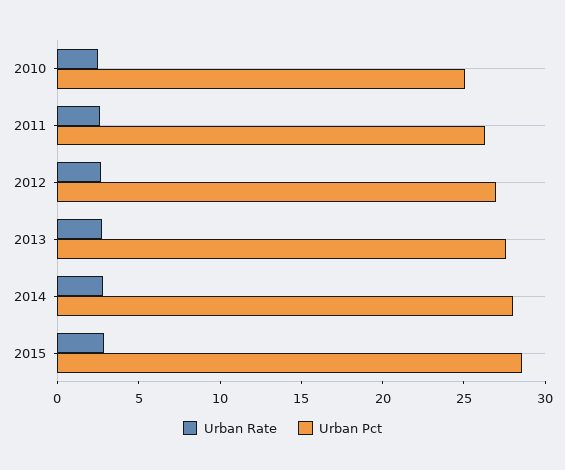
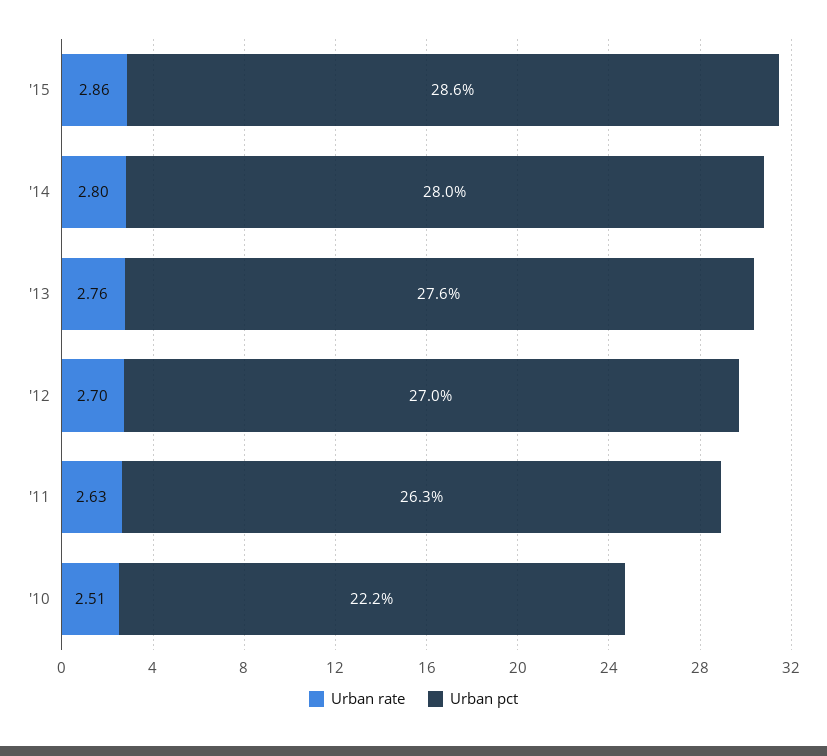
  {
    "Urban Rate": {
      "2010": 2.51,
      "2011": 2.63,
      "2012": 2.7,
      "2013": 2.76,
      "2014": 2.8,
      "2015": 2.86
    },
    "Urban Pct": {
-     "2010": 25,
+     "2010": 22.2,
      "2011": 26.3,
      "2012": 27,
      "2013": 27.6,
      "2014": 28,
      "2015": 28.6
    }
  }

